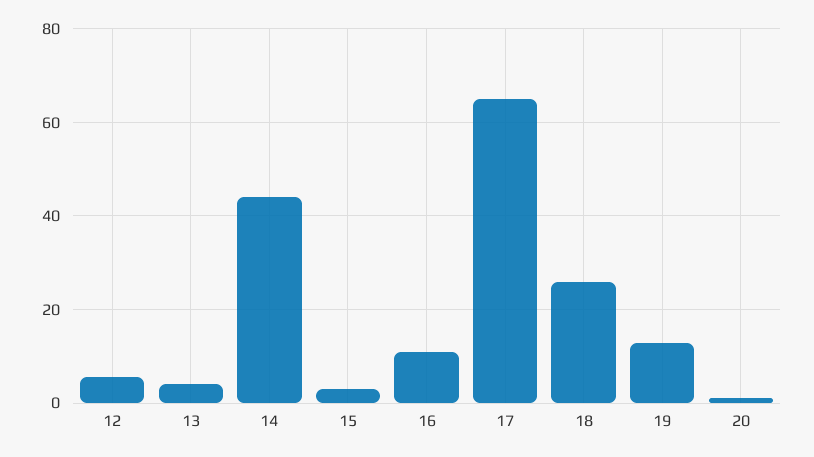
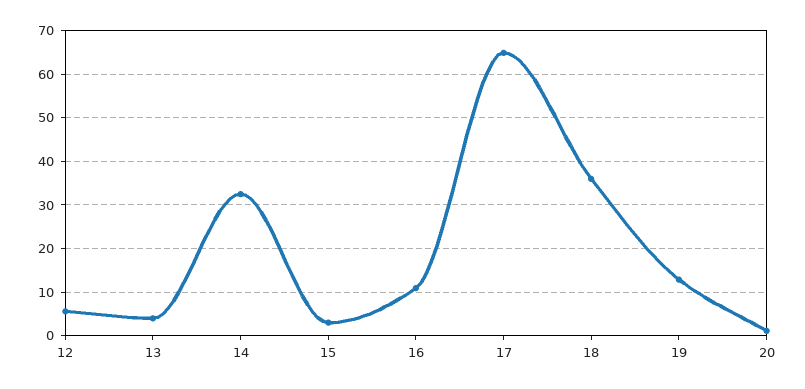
  {
    "12": 6,
    "13": 4,
-   "14": 44,
+   "14": 32,
    "15": 4,
    "16": 10,
    "17": 64,
-   "18": 26,
+   "18": 36,
    "19": 12,
    "20": 2
  }

